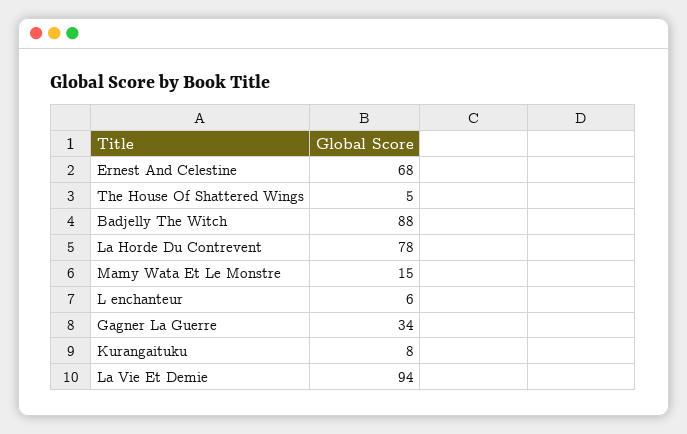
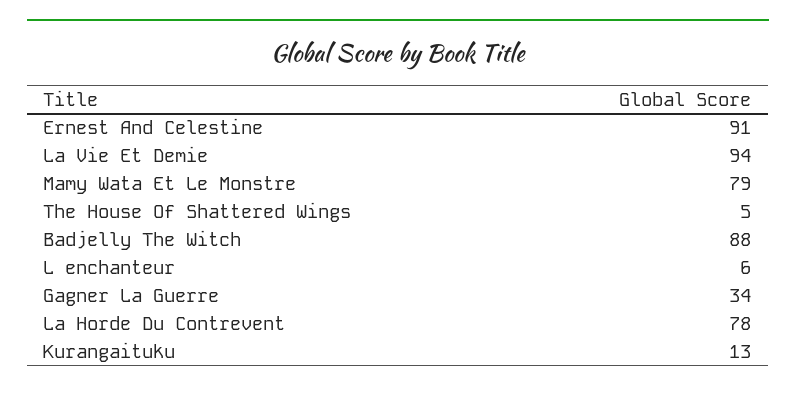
  {
-   "Ernest And Celestine": 68,
+   "Ernest And Celestine": 91,
    "The House Of Shattered Wings": 5,
    "Badjelly The Witch": 88,
    "La Horde Du Contrevent": 78,
-   "Mamy Wata Et Le Monstre": 15,
+   "Mamy Wata Et Le Monstre": 79,
    "L enchanteur": 6,
    "Gagner La Guerre": 34,
-   "Kurangaituku": 8,
+   "Kurangaituku": 13,
    "La Vie Et Demie": 94
  }

